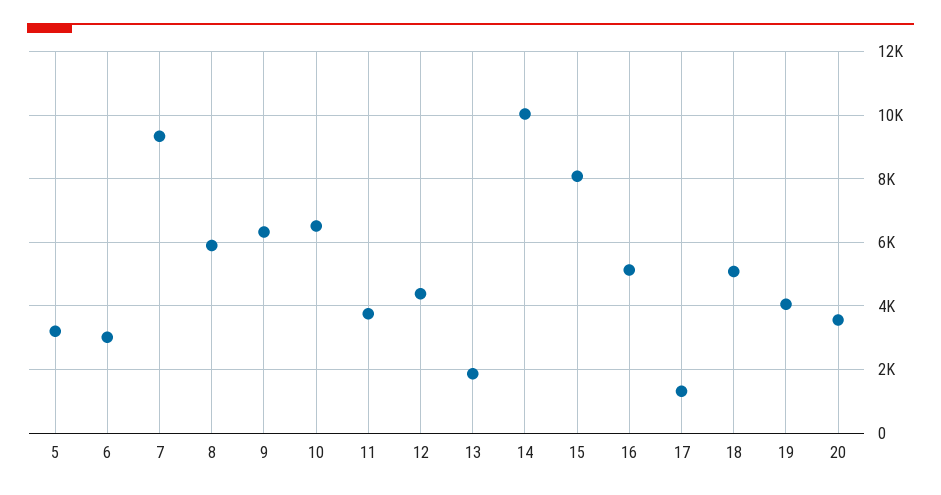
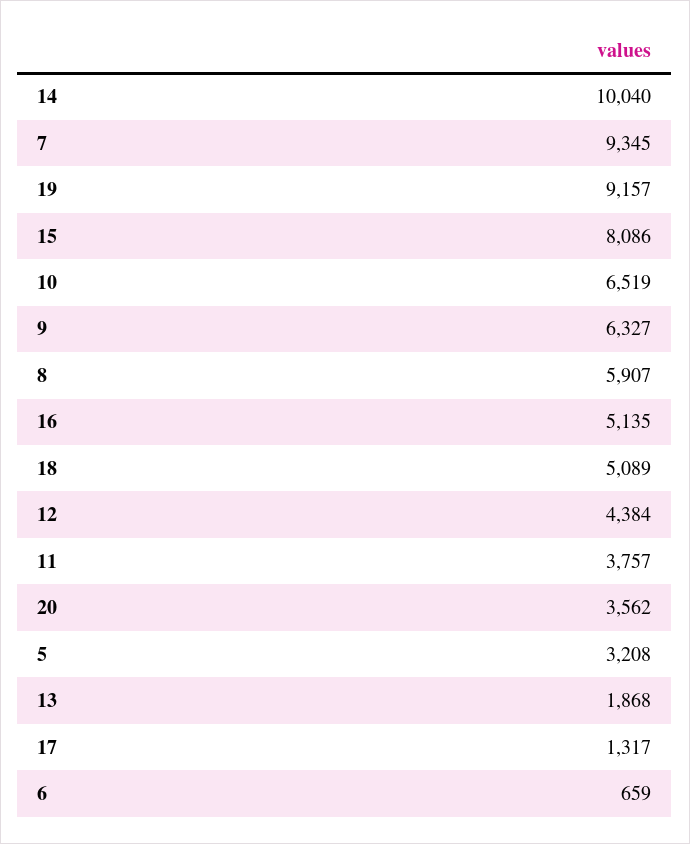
  {
    "5": 3208,
-   "6": 3000,
+   "6": 659,
    "7": 9345,
    "8": 5907,
    "9": 6327,
    "10": 6519,
    "11": 3757,
    "12": 4384,
    "13": 1868,
    "14": 10040,
    "15": 8086,
    "16": 5135,
    "17": 1317,
    "18": 5089,
-   "19": 4000,
+   "19": 9157,
    "20": 3562
  }

